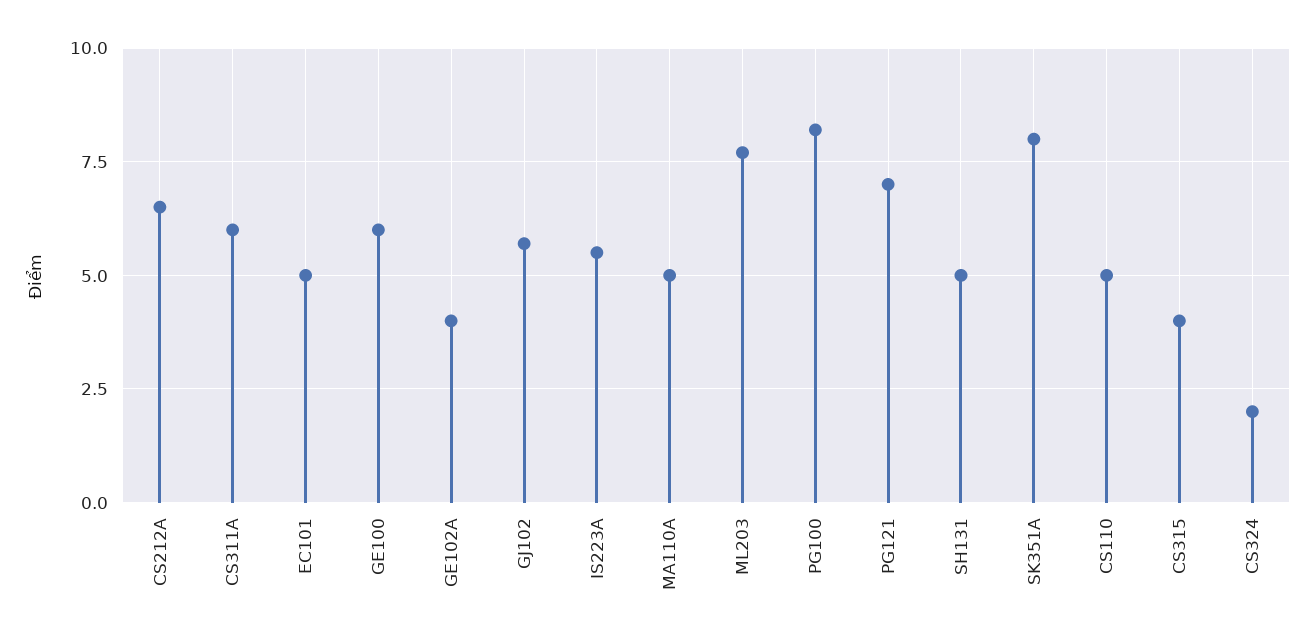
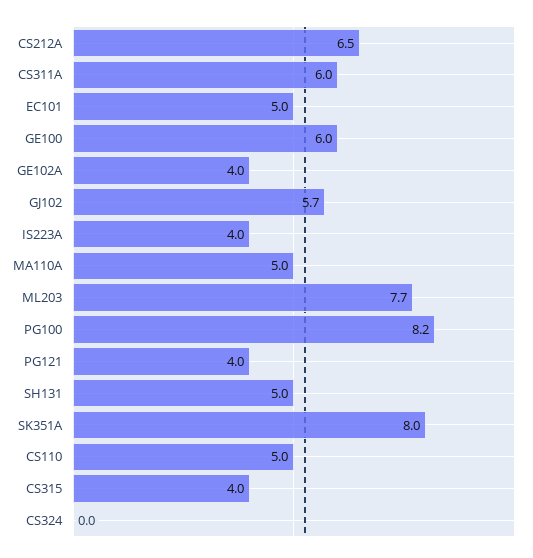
  {
    "CS212A": 6.5,
    "CS311A": 6,
    "EC101": 5,
    "GE100": 6,
    "GE102A": 4,
    "GJ102": 5.7,
-   "IS223A": 5.5,
+   "IS223A": 4,
    "MA110A": 5,
    "ML203": 7.7,
    "PG100": 8.2,
-   "PG121": 7,
+   "PG121": 4,
    "SH131": 5,
    "SK351A": 8,
    "CS110": 5,
    "CS315": 4,
-   "CS324": 2
+   "CS324": 0
  }

